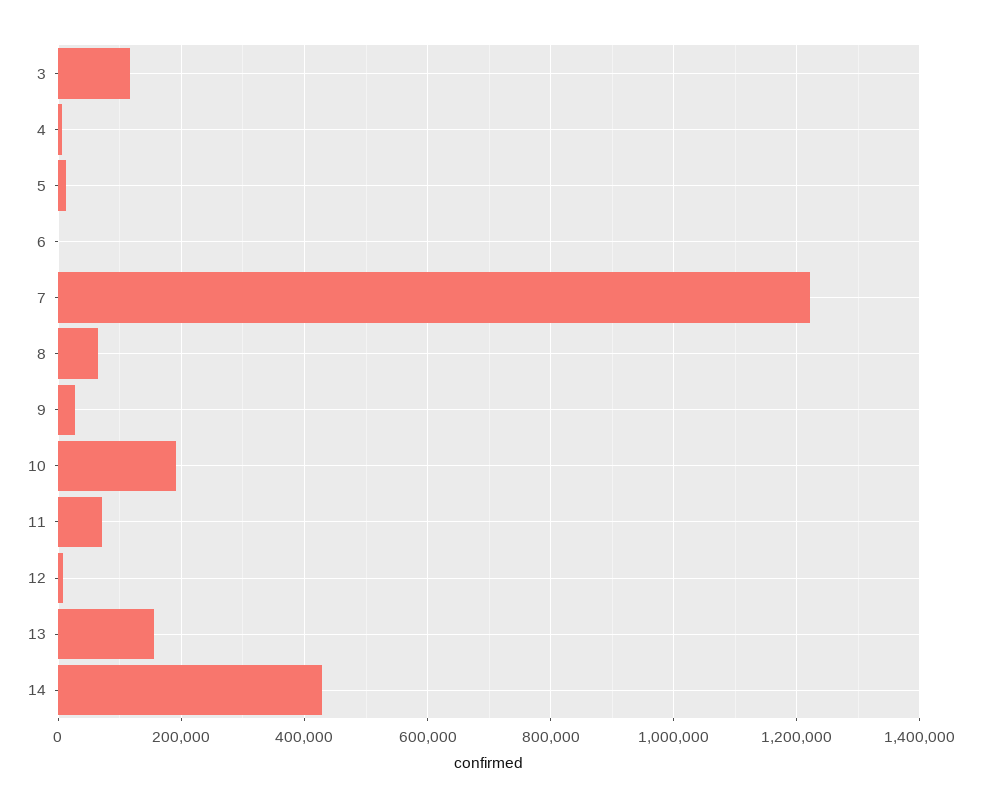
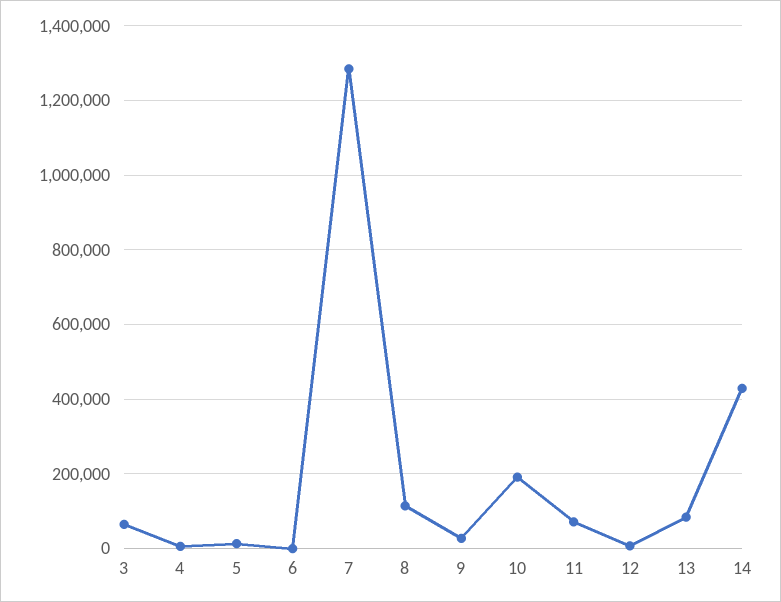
  {
-   "3": 120000,
+   "3": 60000,
    "4": 0,
    "5": 20000,
    "6": 0,
-   "7": 1220000,
+   "7": 1280000,
-   "8": 60000,
+   "8": 120000,
    "9": 20000,
    "10": 200000,
    "11": 80000,
    "12": 0,
-   "13": 160000,
+   "13": 80000,
    "14": 420000
  }

